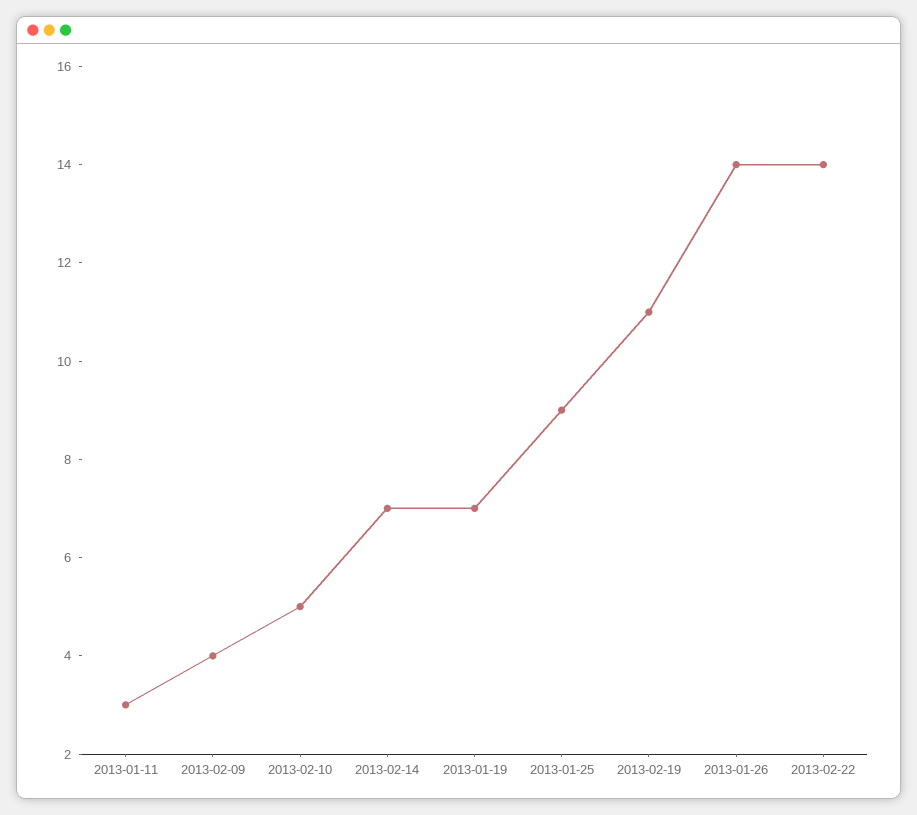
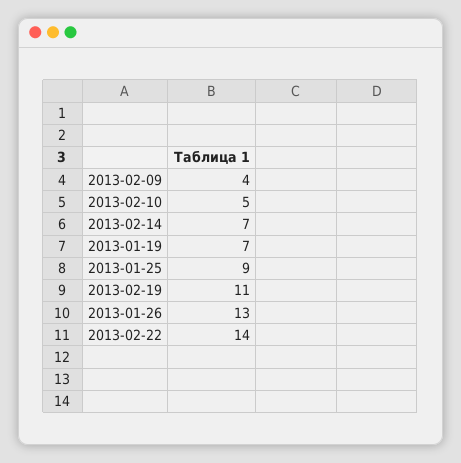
  {
-   "2013-01-11": 3,
    "2013-02-09": 4,
    "2013-02-10": 5,
    "2013-02-14": 7,
    "2013-01-19": 7,
    "2013-01-25": 9,
    "2013-02-19": 11,
-   "2013-01-26": 14,
+   "2013-01-26": 13,
    "2013-02-22": 14
  }

